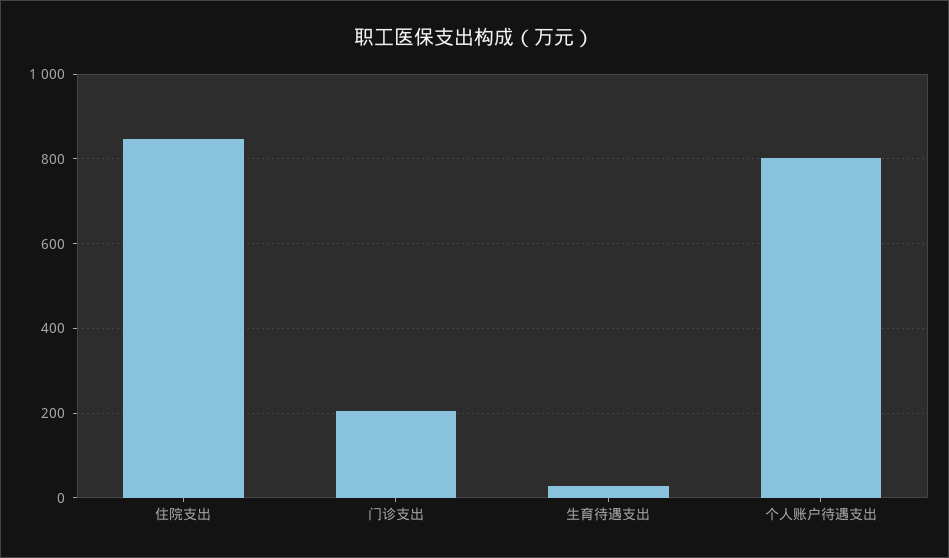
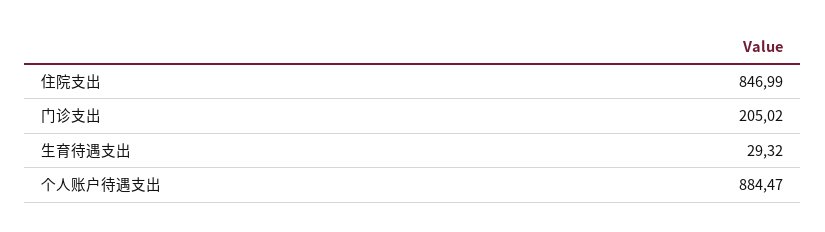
  {
    "住院支出": 846.99,
    "门诊支出": 205.02,
    "生育待遇支出": 29.32,
-   "个人账户待遇支出": 800
+   "个人账户待遇支出": 884.47
  }

